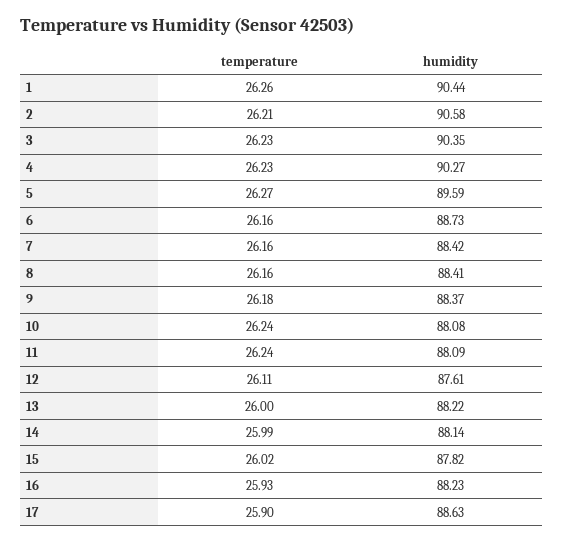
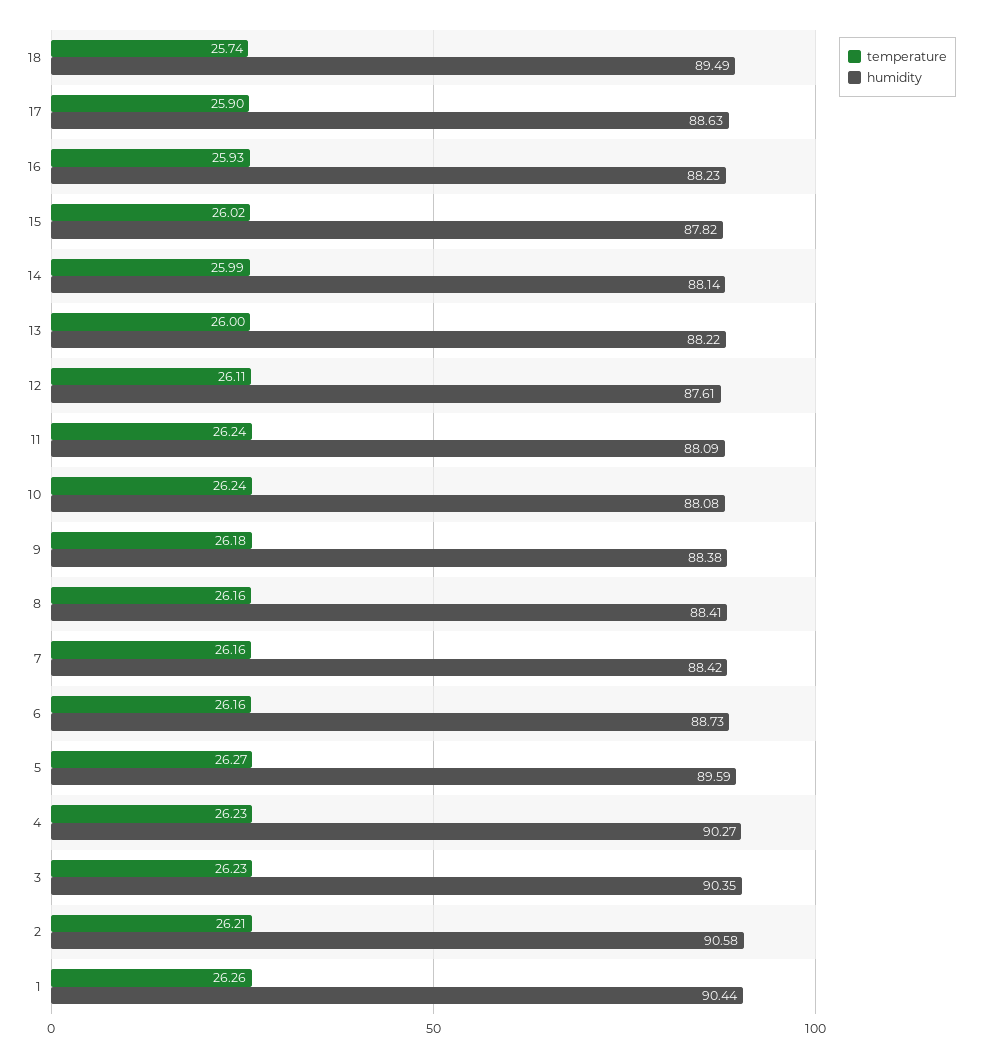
  {
    "temperature": {
      "1": 26.26,
      "2": 26.21,
      "3": 26.23,
      "4": 26.23,
      "5": 26.27,
      "6": 26.16,
      "7": 26.16,
      "8": 26.16,
      "9": 26.18,
      "10": 26.24,
      "11": 26.24,
      "12": 26.11,
      "13": 26,
      "14": 25.99,
      "15": 26.02,
      "16": 25.93,
-     "17": 25.9
+     "17": 25.9,
+     "18": 25.74
    },
    "humidity": {
      "1": 90.44,
      "2": 90.58,
      "3": 90.35,
      "4": 90.27,
      "5": 89.59,
      "6": 88.73,
      "7": 88.42,
      "8": 88.41,
-     "9": 88.37,
+     "9": 88.38,
      "10": 88.08,
      "11": 88.09,
      "12": 87.61,
      "13": 88.22,
      "14": 88.14,
      "15": 87.82,
      "16": 88.23,
-     "17": 88.63
+     "17": 88.63,
+     "18": 89.49
    }
  }

